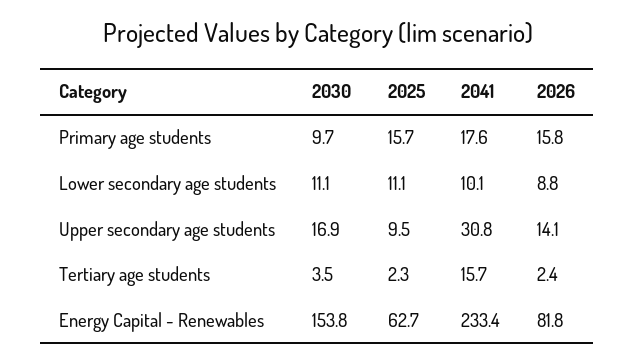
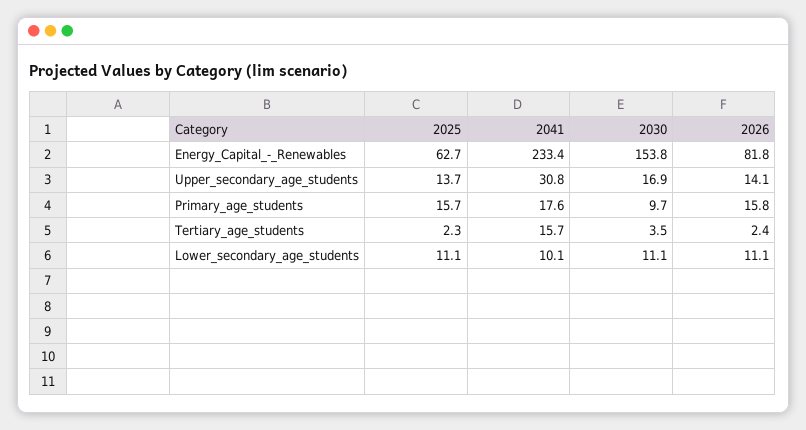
  {
    "2030": {
      "Primary age students": 9.7,
      "Lower secondary age students": 11.1,
      "Upper secondary age students": 16.9,
      "Tertiary age students": 3.5,
      "Energy Capital - Renewables": 153.8
    },
    "2025": {
      "Primary age students": 15.7,
      "Lower secondary age students": 11.1,
-     "Upper secondary age students": 9.5,
+     "Upper secondary age students": 13.7,
      "Tertiary age students": 2.3,
      "Energy Capital - Renewables": 62.7
    },
    "2041": {
      "Primary age students": 17.6,
      "Lower secondary age students": 10.1,
      "Upper secondary age students": 30.8,
      "Tertiary age students": 15.7,
      "Energy Capital - Renewables": 233.4
    },
    "2026": {
      "Primary age students": 15.8,
-     "Lower secondary age students": 8.8,
+     "Lower secondary age students": 11.1,
      "Upper secondary age students": 14.1,
      "Tertiary age students": 2.4,
      "Energy Capital - Renewables": 81.8
    }
  }

